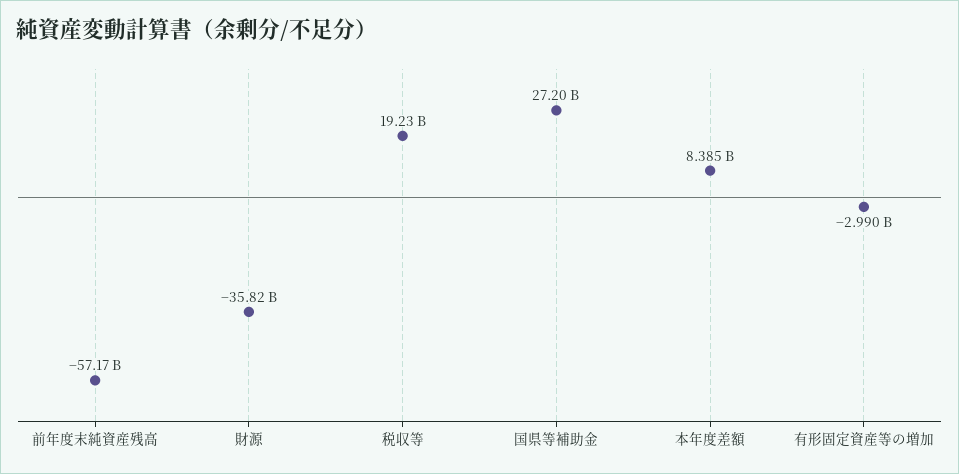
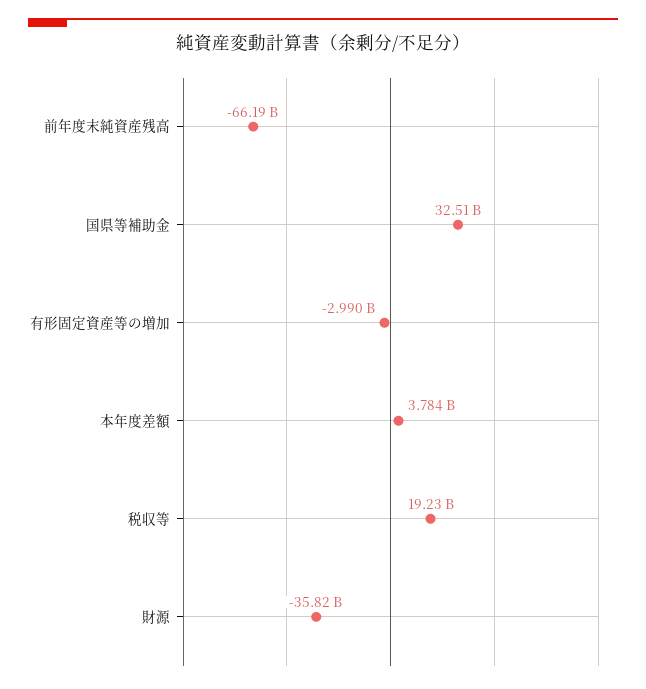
  {
-   "前年度末純資産残高": -57170000000,
+   "前年度末純資産残高": -66190000000,
    "財源": -35820000000,
    "税収等": 19230000000,
-   "国県等補助金": 27200000000,
+   "国県等補助金": 32510000000,
-   "本年度差額": 8385000000,
+   "本年度差額": 3784000000,
    "有形固定資産等の増加": -2990000000
  }

